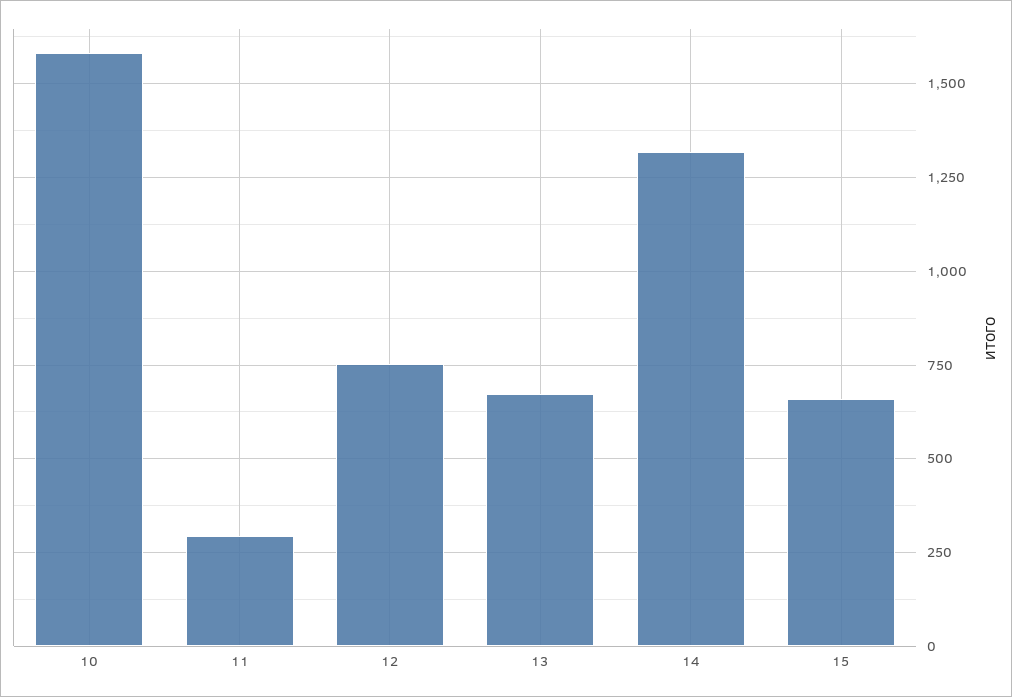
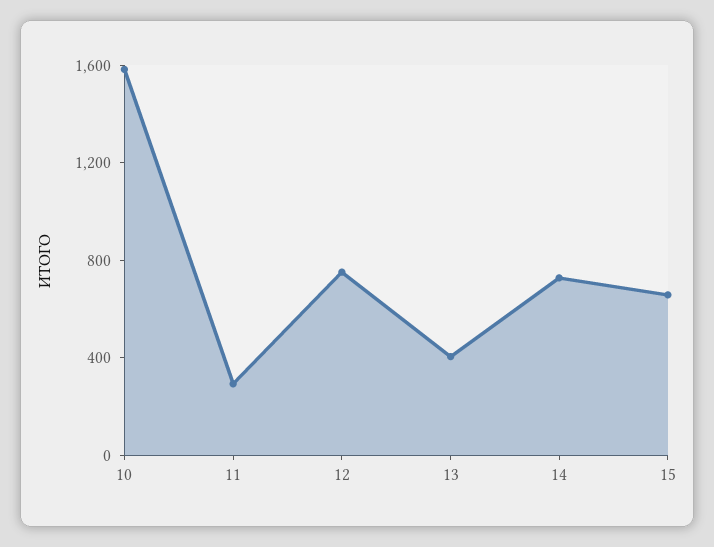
  {
    "10": 1575,
    "11": 300,
    "12": 750,
-   "13": 675,
+   "13": 400,
-   "14": 1325,
+   "14": 700,
    "15": 650
  }

